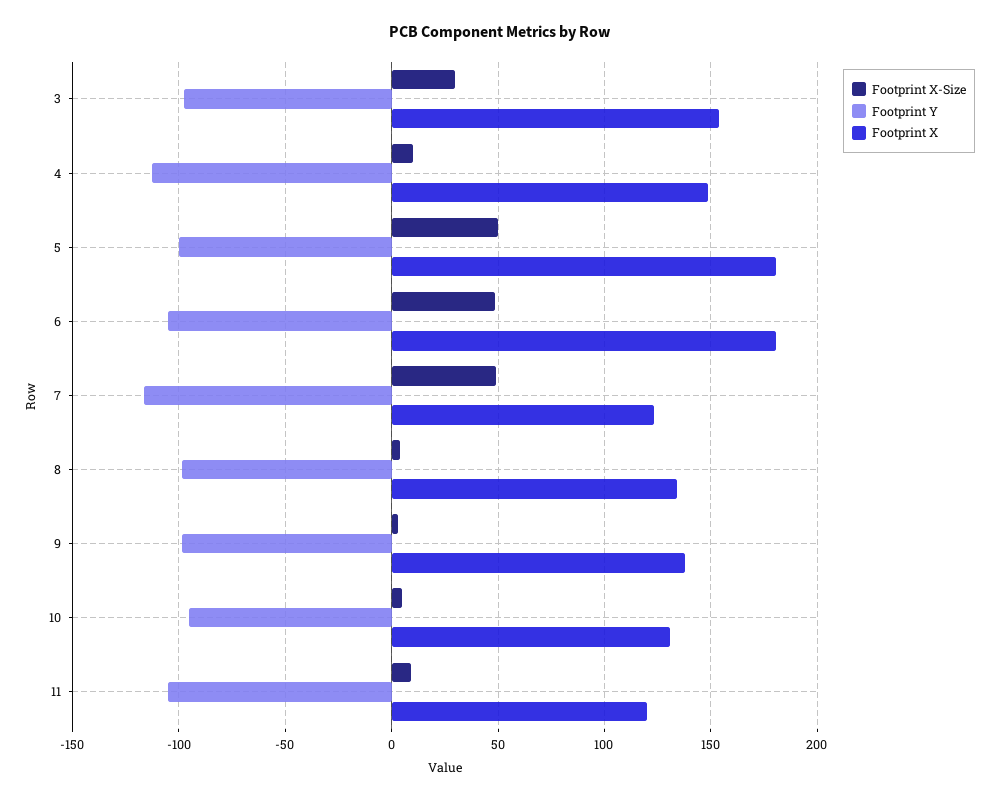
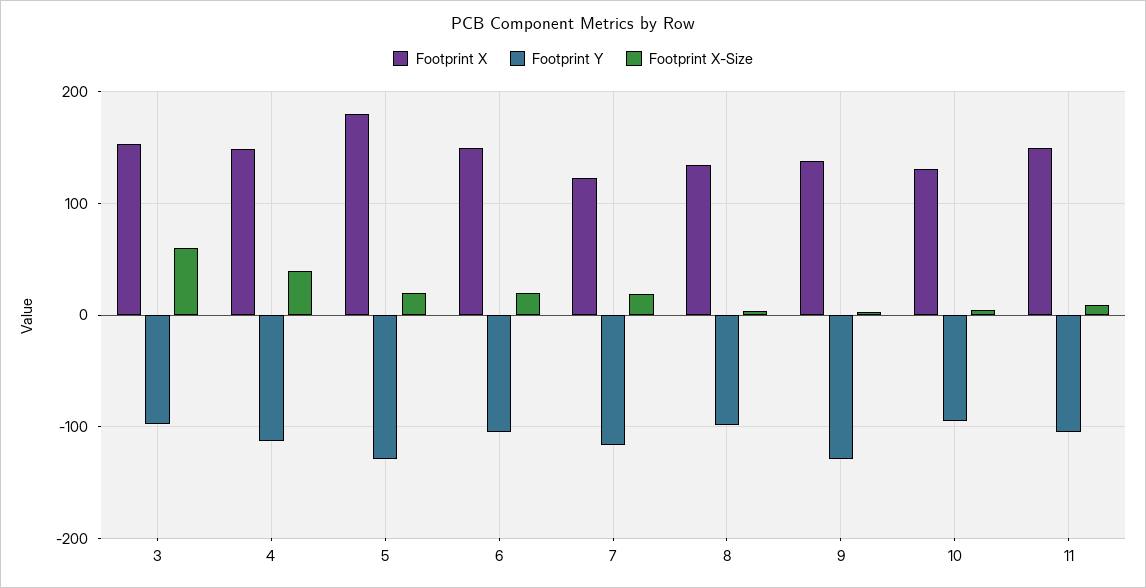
  {
    "Footprint X-Size": {
-     "3": 30,
+     "3": 60,
-     "4": 10,
+     "4": 40,
-     "5": 50,
+     "5": 20,
-     "6": 50,
+     "6": 20,
-     "7": 50,
+     "7": 20,
      "8": 5,
      "9": 5,
      "10": 5,
      "11": 10
    },
    "Footprint Y": {
      "3": -95,
      "4": -115,
-     "5": -100,
+     "5": -130,
      "6": -105,
      "7": -115,
      "8": -100,
-     "9": -100,
+     "9": -130,
      "10": -95,
      "11": -105
    },
    "Footprint X": {
      "3": 155,
      "4": 150,
      "5": 180,
-     "6": 180,
+     "6": 150,
      "7": 125,
      "8": 135,
      "9": 140,
      "10": 130,
-     "11": 120
+     "11": 150
    }
  }

